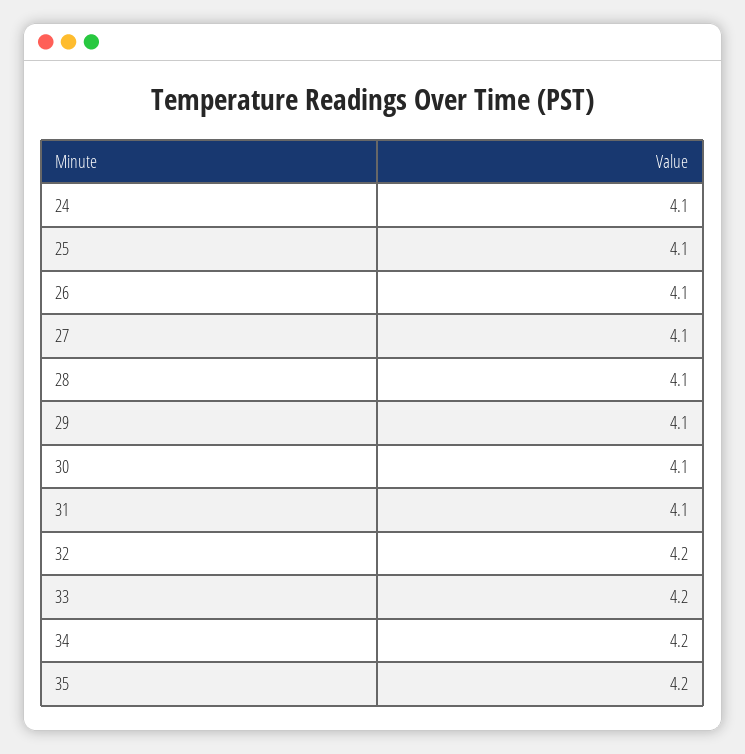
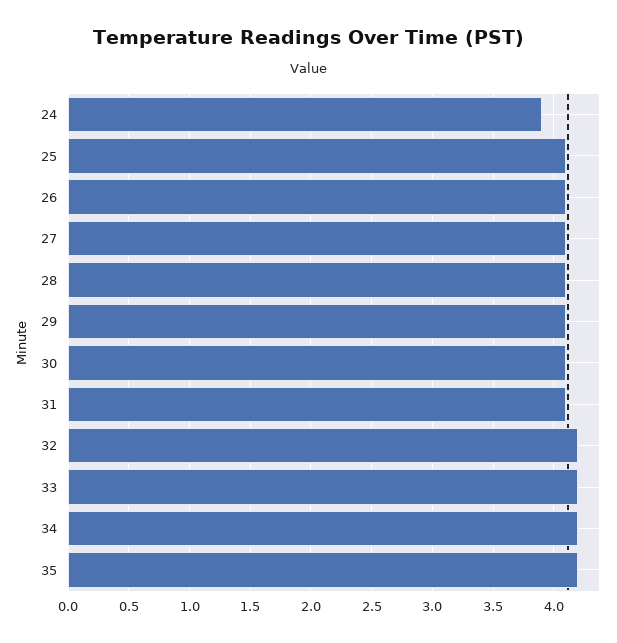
  {
-   "24": 4.1,
+   "24": 3.9,
    "25": 4.1,
    "26": 4.1,
    "27": 4.1,
    "28": 4.1,
    "29": 4.1,
    "30": 4.1,
    "31": 4.1,
    "32": 4.2,
    "33": 4.2,
    "34": 4.2,
    "35": 4.2
  }

